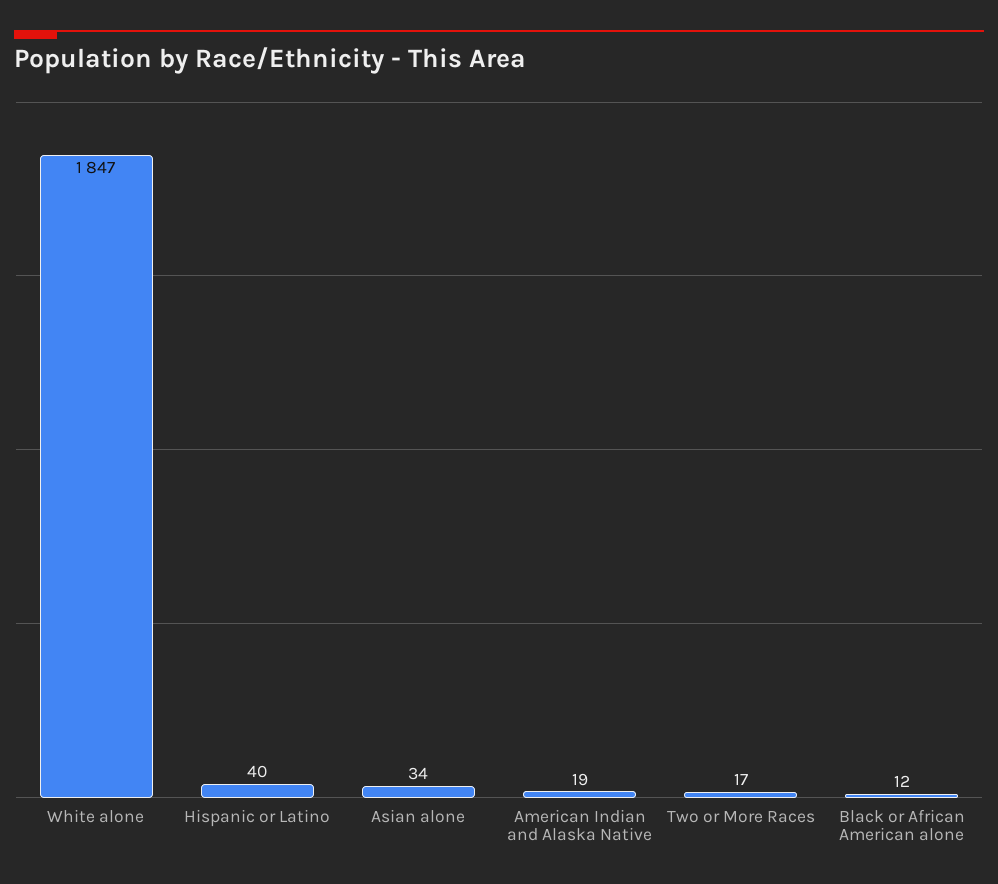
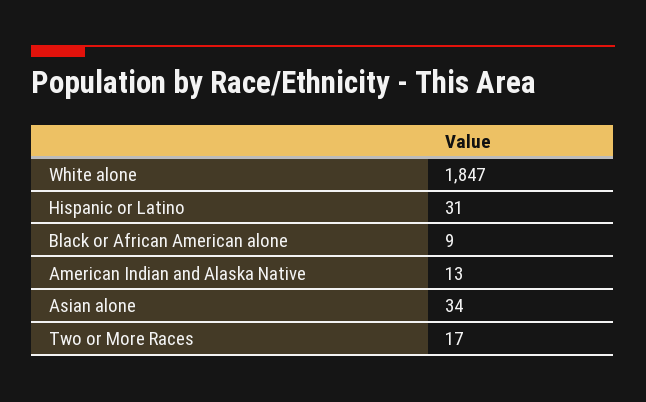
  {
    "White alone": 1847,
-   "Hispanic or Latino": 40,
+   "Hispanic or Latino": 31,
    "Asian alone": 34,
-   "American Indian and Alaska Native": 19,
+   "American Indian and Alaska Native": 13,
    "Two or More Races": 17,
-   "Black or African American alone": 12
+   "Black or African American alone": 9
  }

